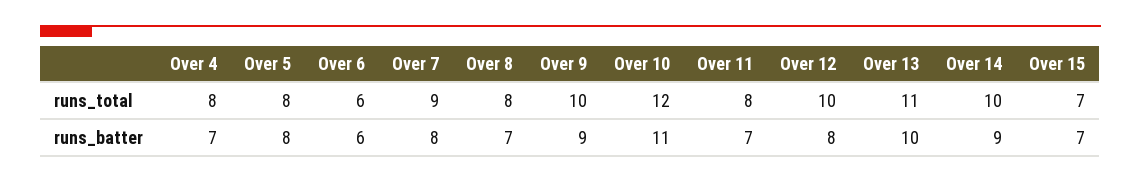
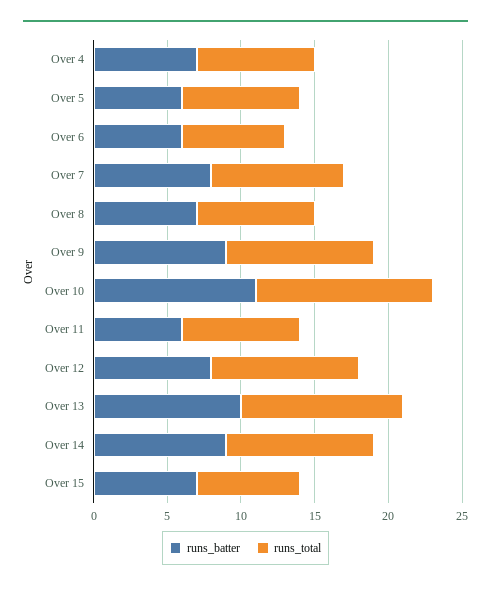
  {
    "runs_total": {
      "Over 4": 8,
      "Over 5": 8,
-     "Over 6": 6,
+     "Over 6": 7,
      "Over 7": 9,
      "Over 8": 8,
      "Over 9": 10,
      "Over 10": 12,
      "Over 11": 8,
      "Over 12": 10,
      "Over 13": 11,
      "Over 14": 10,
      "Over 15": 7
    },
    "runs_batter": {
      "Over 4": 7,
-     "Over 5": 8,
+     "Over 5": 6,
      "Over 6": 6,
      "Over 7": 8,
      "Over 8": 7,
      "Over 9": 9,
      "Over 10": 11,
-     "Over 11": 7,
+     "Over 11": 6,
      "Over 12": 8,
      "Over 13": 10,
      "Over 14": 9,
      "Over 15": 7
    }
  }

